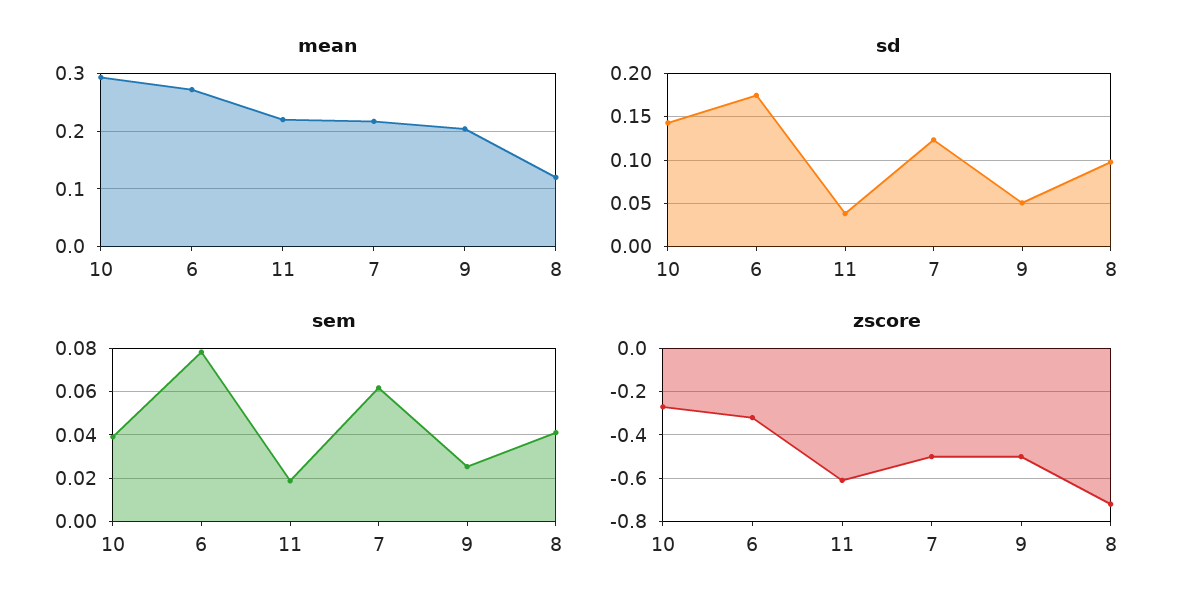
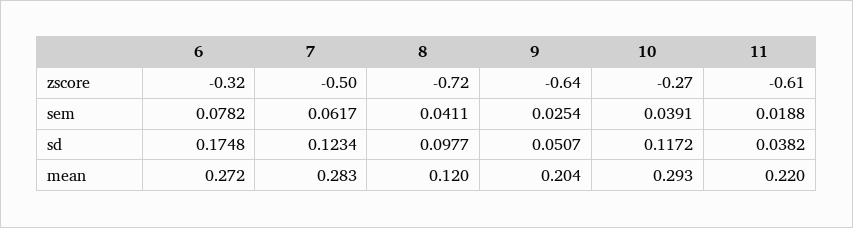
  {
    "mean": {
      "10": 0.293,
      "6": 0.272,
      "11": 0.22,
-     "7": 0.22,
+     "7": 0.283,
      "9": 0.204,
      "8": 0.12
    },
    "sd": {
-     "10": 0.14,
+     "10": 0.1172,
      "6": 0.1748,
      "11": 0.0382,
      "7": 0.1234,
      "9": 0.0507,
      "8": 0.0977
    },
    "sem": {
      "10": 0.0391,
      "6": 0.0782,
      "11": 0.0188,
      "7": 0.0617,
      "9": 0.0254,
      "8": 0.0411
    },
    "zscore": {
      "10": -0.27,
      "6": -0.32,
      "11": -0.61,
      "7": -0.5,
-     "9": -0.5,
+     "9": -0.64,
      "8": -0.72
    }
  }

